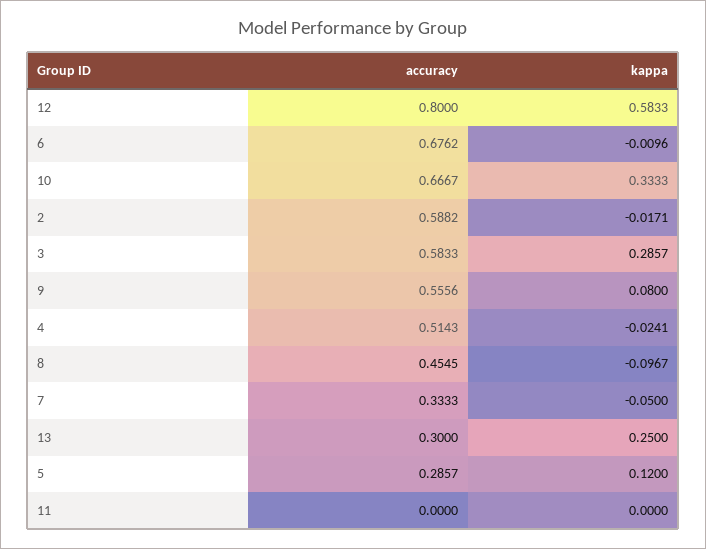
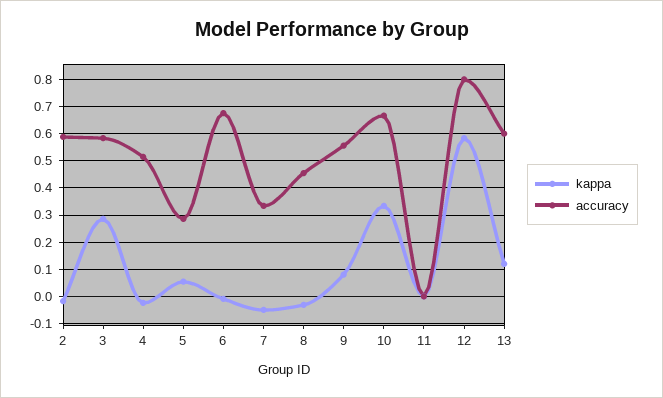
  {
    "accuracy": {
      "12": 0.8,
      "6": 0.6762,
      "10": 0.6667,
      "2": 0.5882,
      "3": 0.5833,
      "9": 0.5556,
      "4": 0.5143,
      "8": 0.4545,
      "7": 0.3333,
-     "13": 0.3,
+     "13": 0.6,
      "5": 0.2857,
      "11": 0
    },
    "kappa": {
      "12": 0.5833,
      "6": -0.0096,
      "10": 0.3333,
      "2": -0.0171,
      "3": 0.2857,
      "9": 0.08,
      "4": -0.0241,
-     "8": -0.0967,
+     "8": -0.025,
      "7": -0.05,
-     "13": 0.25,
+     "13": 0.125,
-     "5": 0.12,
+     "5": 0.05,
      "11": 0
    }
  }

